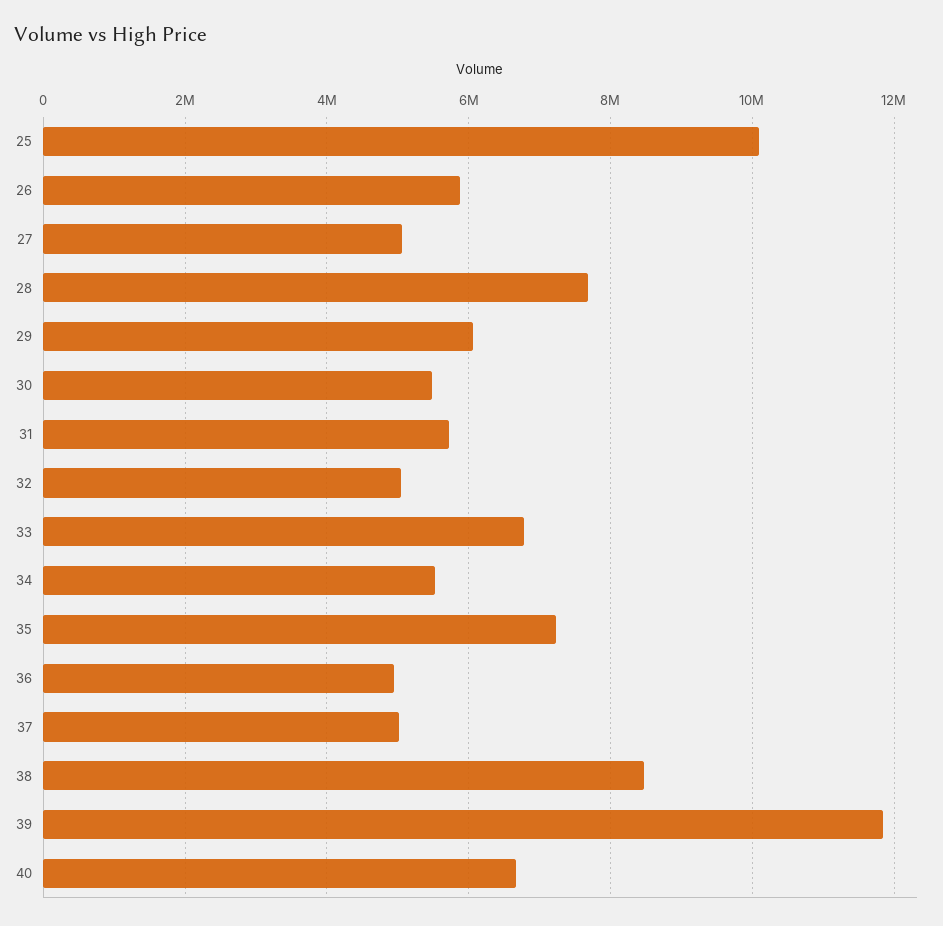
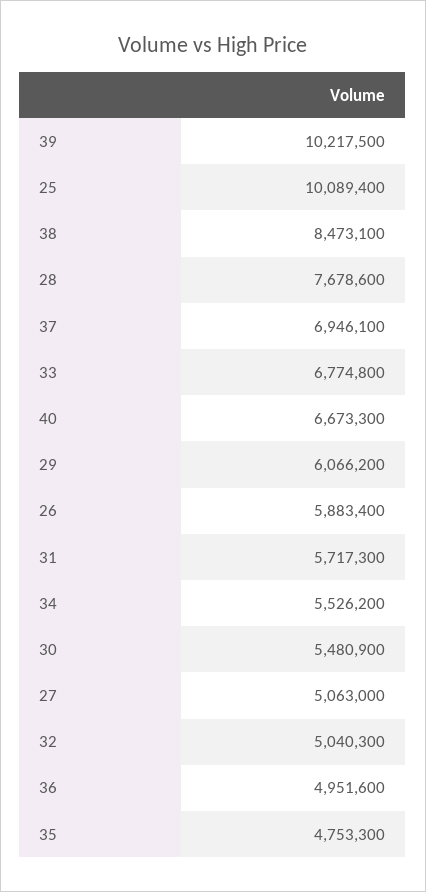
  {
    "25": 10089400,
    "26": 5883400,
    "27": 5063000,
    "28": 7678600,
    "29": 6066200,
    "30": 5480900,
    "31": 5717300,
    "32": 5040300,
    "33": 6774800,
    "34": 5526200,
-   "35": 7200000,
+   "35": 4753300,
    "36": 4951600,
-   "37": 5000000,
+   "37": 6946100,
    "38": 8473100,
-   "39": 11800000,
+   "39": 10217500,
    "40": 6673300
  }

